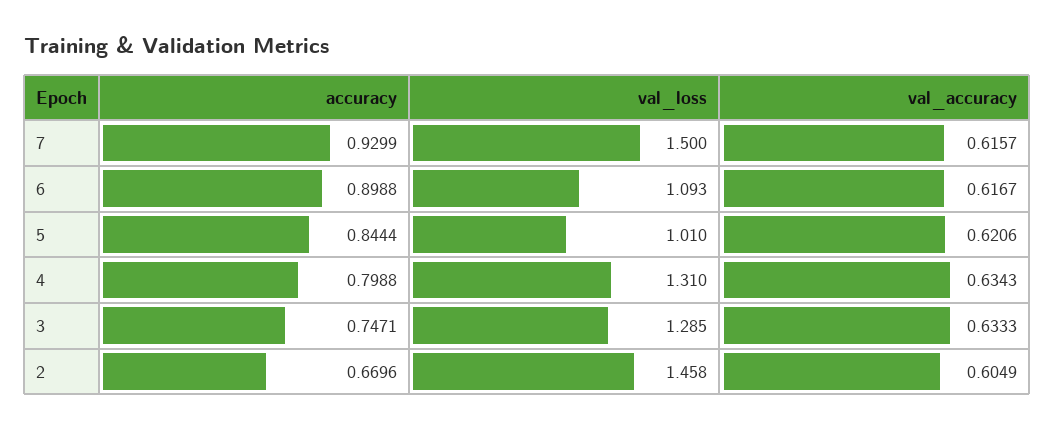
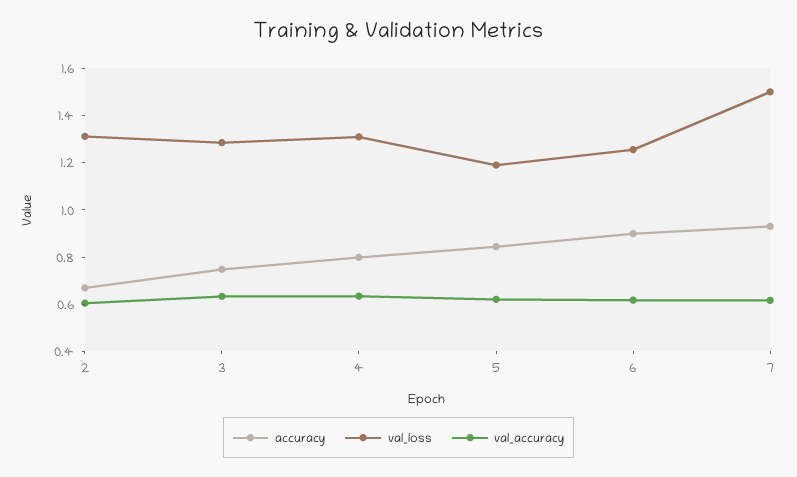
  {
    "accuracy": {
      "7": 0.9299,
      "6": 0.8988,
      "5": 0.8444,
      "4": 0.7988,
      "3": 0.7471,
      "2": 0.6696
    },
    "val_loss": {
      "7": 1.5,
-     "6": 1.093,
+     "6": 1.25,
-     "5": 1.01,
+     "5": 1.2,
      "4": 1.31,
      "3": 1.285,
-     "2": 1.458
+     "2": 1.3
    },
    "val_accuracy": {
      "7": 0.6157,
      "6": 0.6167,
      "5": 0.6206,
      "4": 0.6343,
      "3": 0.6333,
      "2": 0.6049
    }
  }

